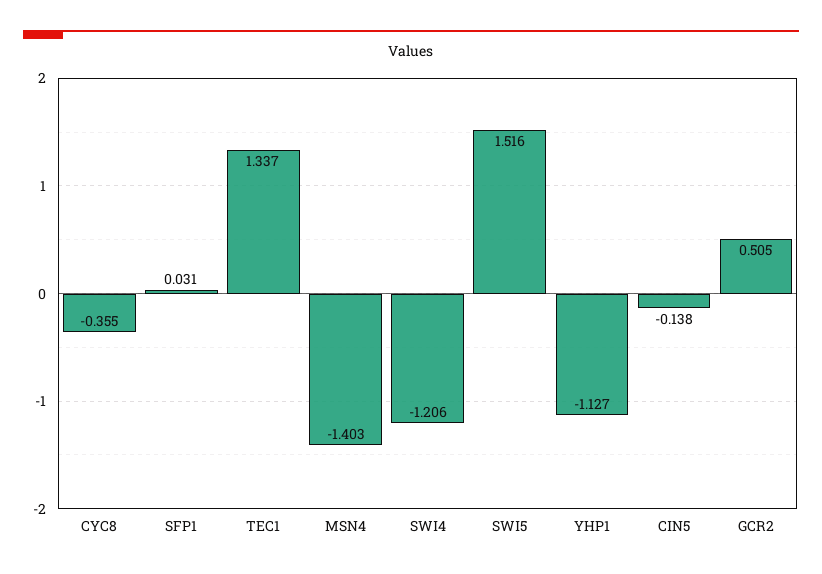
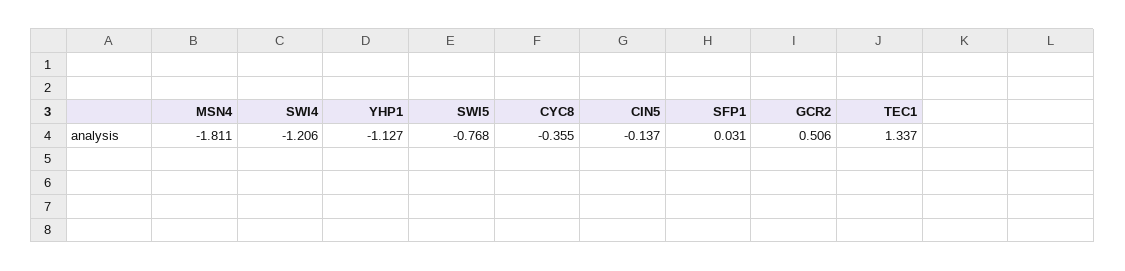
  {
    "CYC8": -0.355,
    "SFP1": 0.031,
    "TEC1": 1.337,
-   "MSN4": -1.403,
+   "MSN4": -1.811,
    "SWI4": -1.206,
-   "SWI5": 1.516,
+   "SWI5": -0.768,
    "YHP1": -1.127,
-   "CIN5": -0.138,
+   "CIN5": -0.137,
-   "GCR2": 0.505
+   "GCR2": 0.506
  }

